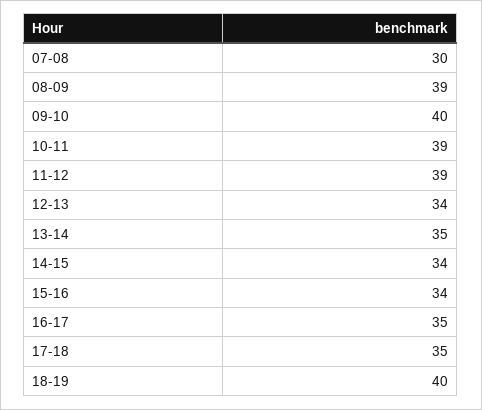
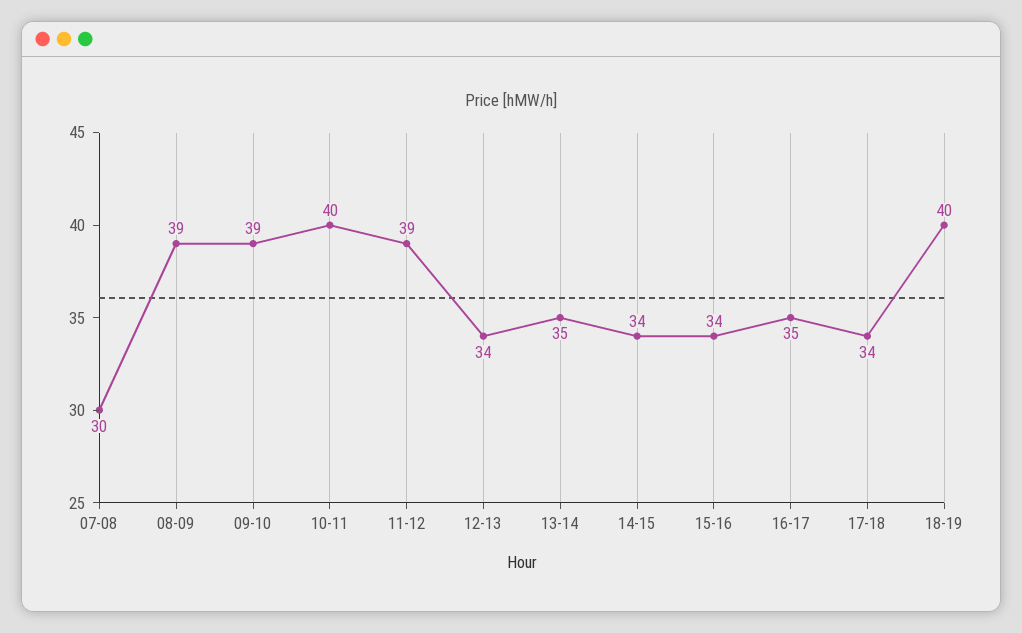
  {
    "07-08": 30,
    "08-09": 39,
-   "09-10": 40,
+   "09-10": 39,
-   "10-11": 39,
+   "10-11": 40,
    "11-12": 39,
    "12-13": 34,
    "13-14": 35,
    "14-15": 34,
    "15-16": 34,
    "16-17": 35,
-   "17-18": 35,
+   "17-18": 34,
    "18-19": 40
  }

